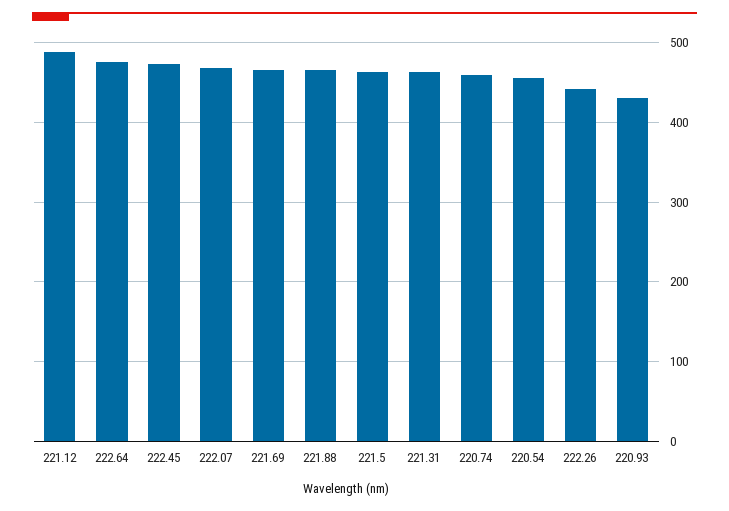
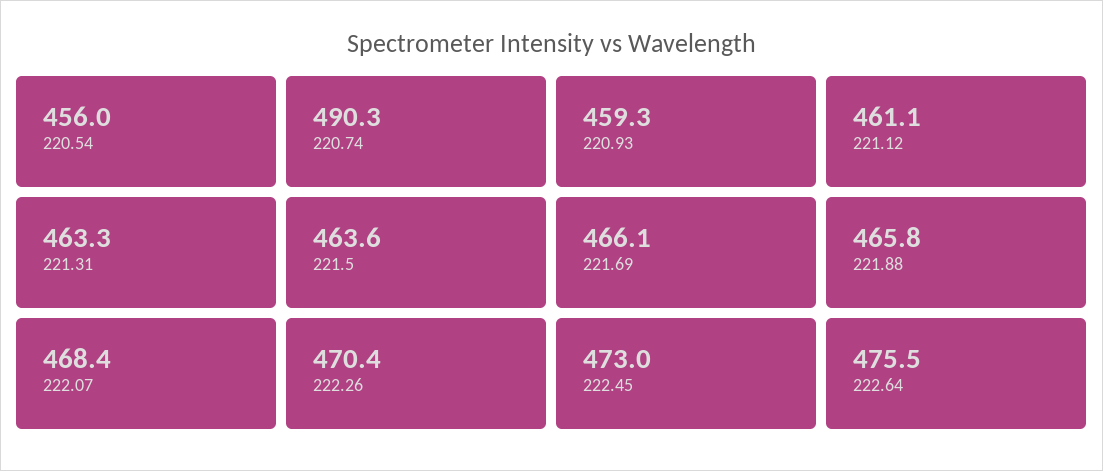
  {
-   "221.12": 490,
+   "221.12": 461.1,
    "222.64": 475.5,
    "222.45": 473,
    "222.07": 468.4,
    "221.69": 466.1,
    "221.88": 465.8,
    "221.5": 463.6,
    "221.31": 463.3,
-   "220.74": 460,
+   "220.74": 490.3,
    "220.54": 456,
-   "222.26": 440,
+   "222.26": 470.4,
-   "220.93": 430
+   "220.93": 459.3
  }

